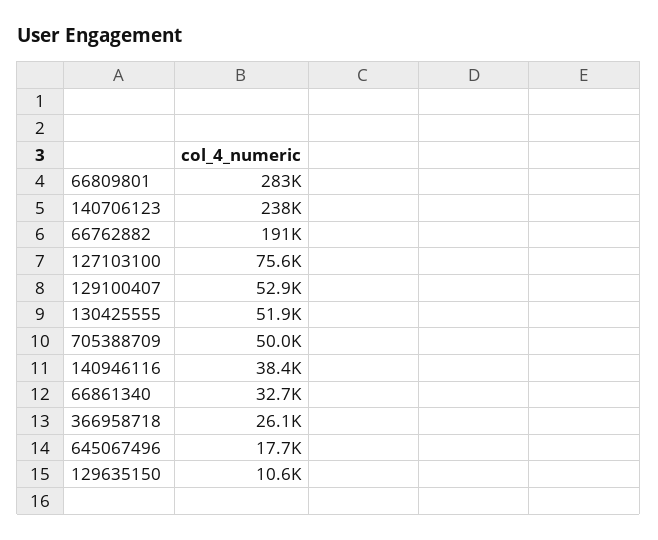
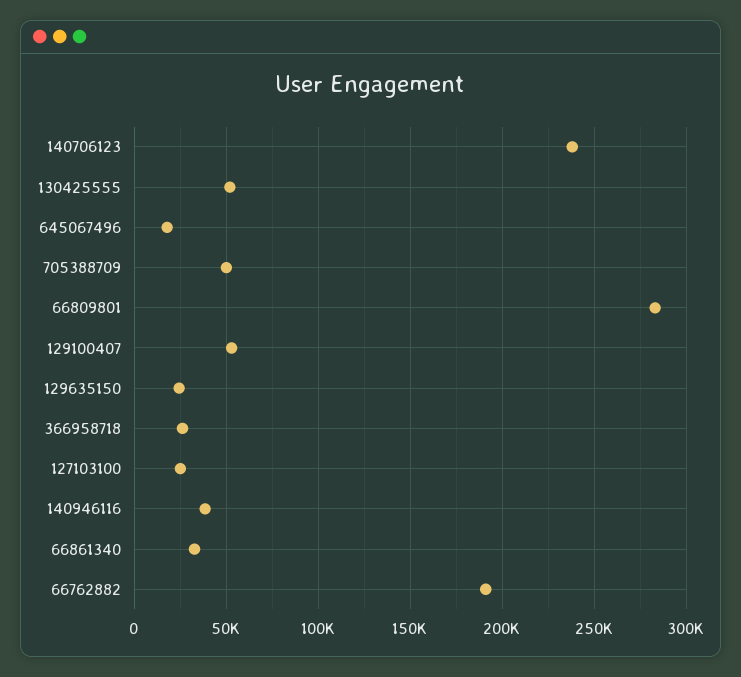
  {
    "66809801": 283000,
    "140706123": 238000,
    "66762882": 191000,
-   "127103100": 75600,
+   "127103100": 25000,
    "129100407": 52900,
    "130425555": 51900,
    "705388709": 50000,
    "140946116": 38400,
    "66861340": 32700,
    "366958718": 26100,
    "645067496": 17700,
-   "129635150": 10600
+   "129635150": 25000
  }

